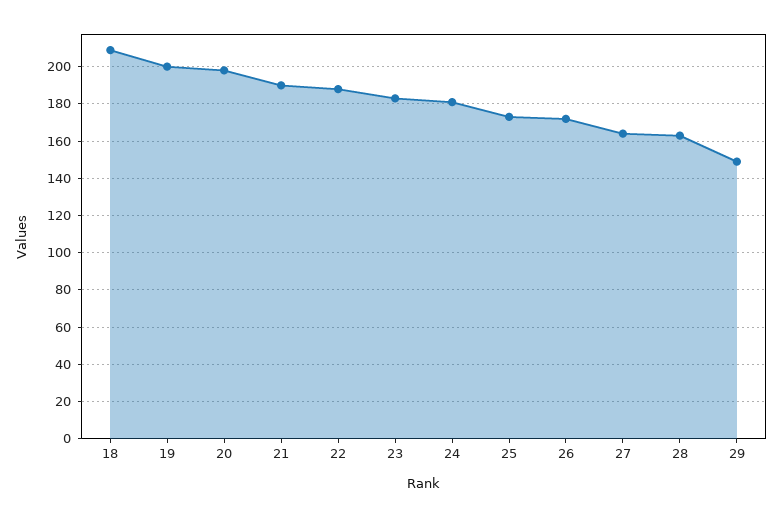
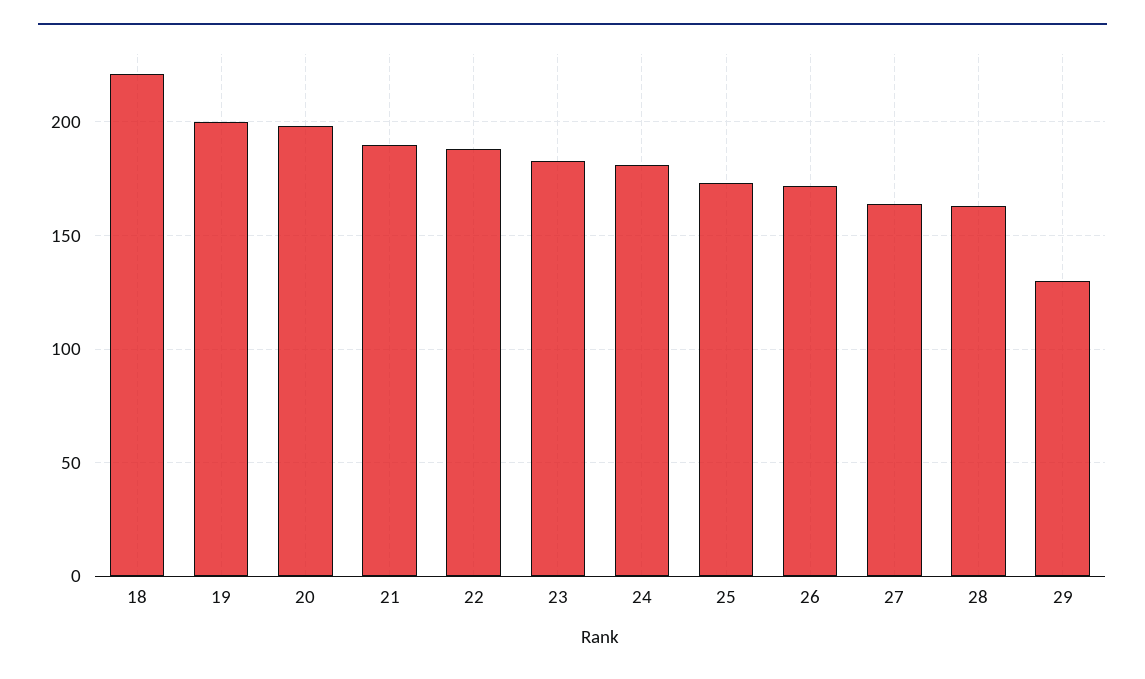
  {
-   "18": 210,
+   "18": 220,
    "19": 200,
    "20": 200,
    "21": 190,
    "22": 190,
    "23": 185,
    "24": 180,
    "25": 175,
    "26": 170,
    "27": 165,
    "28": 165,
-   "29": 150
+   "29": 130
  }

